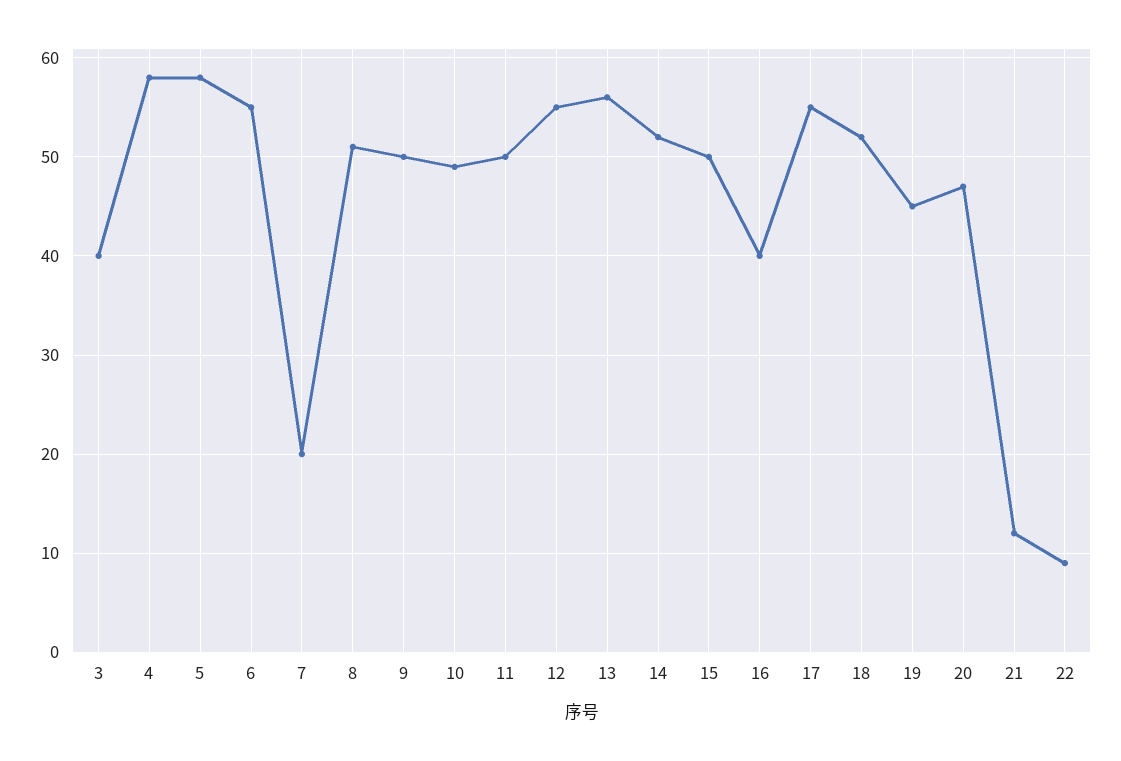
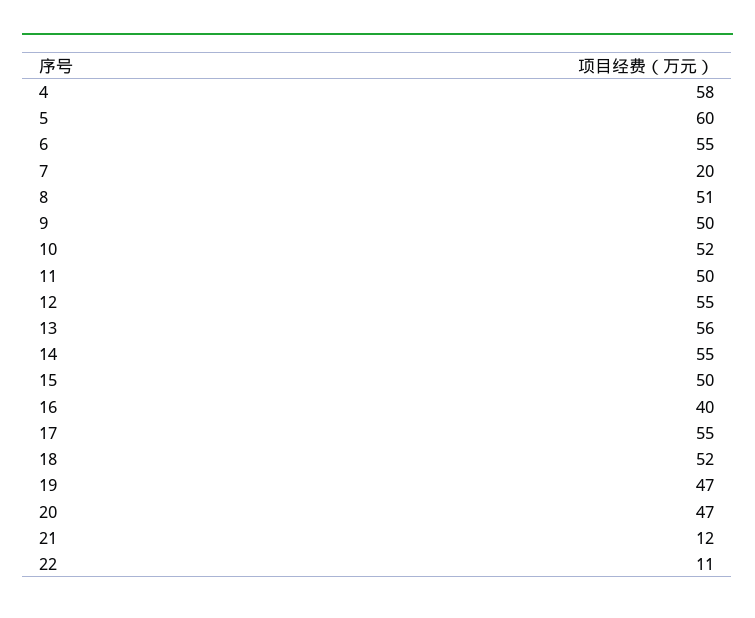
  {
-   "3": 40,
    "4": 58,
-   "5": 58,
+   "5": 60,
    "6": 55,
    "7": 20,
    "8": 51,
    "9": 50,
-   "10": 49,
+   "10": 52,
    "11": 50,
    "12": 55,
    "13": 56,
-   "14": 52,
+   "14": 55,
    "15": 50,
    "16": 40,
    "17": 55,
    "18": 52,
-   "19": 45,
+   "19": 47,
    "20": 47,
    "21": 12,
-   "22": 9
+   "22": 11
  }

